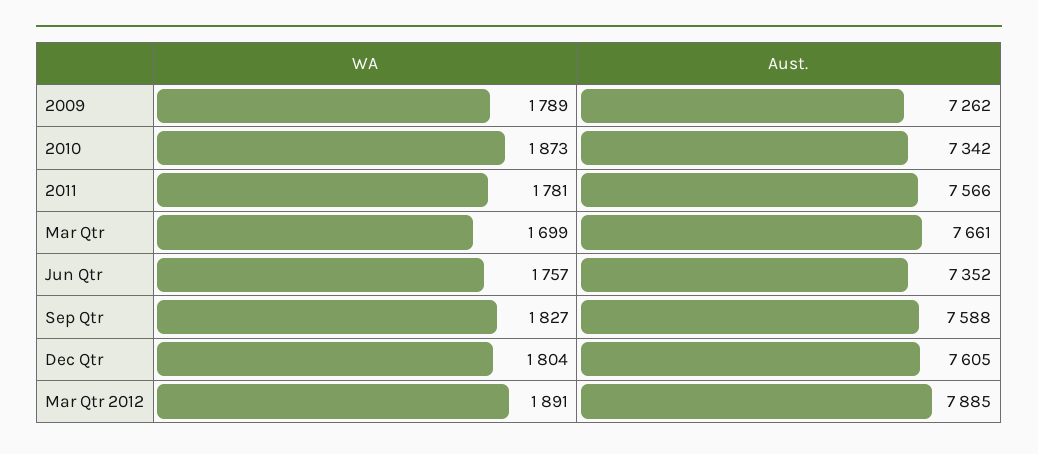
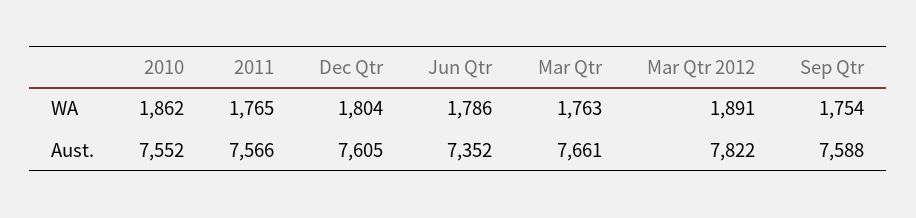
  {
    "WA": {
-     "2009": 1789,
-     "2010": 1873,
+     "2010": 1862,
-     "2011": 1781,
+     "2011": 1765,
-     "Mar Qtr": 1699,
+     "Mar Qtr": 1763,
-     "Jun Qtr": 1757,
+     "Jun Qtr": 1786,
-     "Sep Qtr": 1827,
+     "Sep Qtr": 1754,
      "Dec Qtr": 1804,
      "Mar Qtr 2012": 1891
    },
    "Aust.": {
-     "2009": 7262,
-     "2010": 7342,
+     "2010": 7552,
      "2011": 7566,
      "Mar Qtr": 7661,
      "Jun Qtr": 7352,
      "Sep Qtr": 7588,
      "Dec Qtr": 7605,
-     "Mar Qtr 2012": 7885
+     "Mar Qtr 2012": 7822
    }
  }

